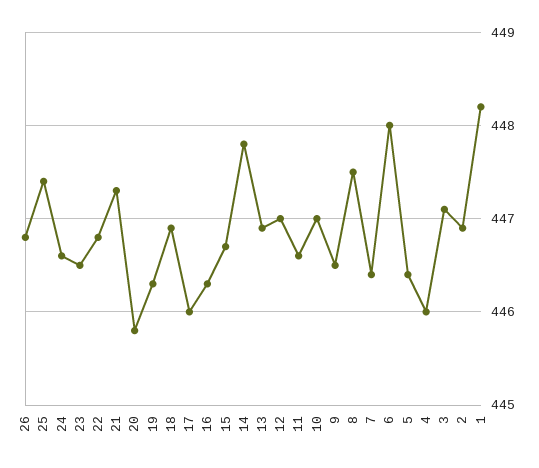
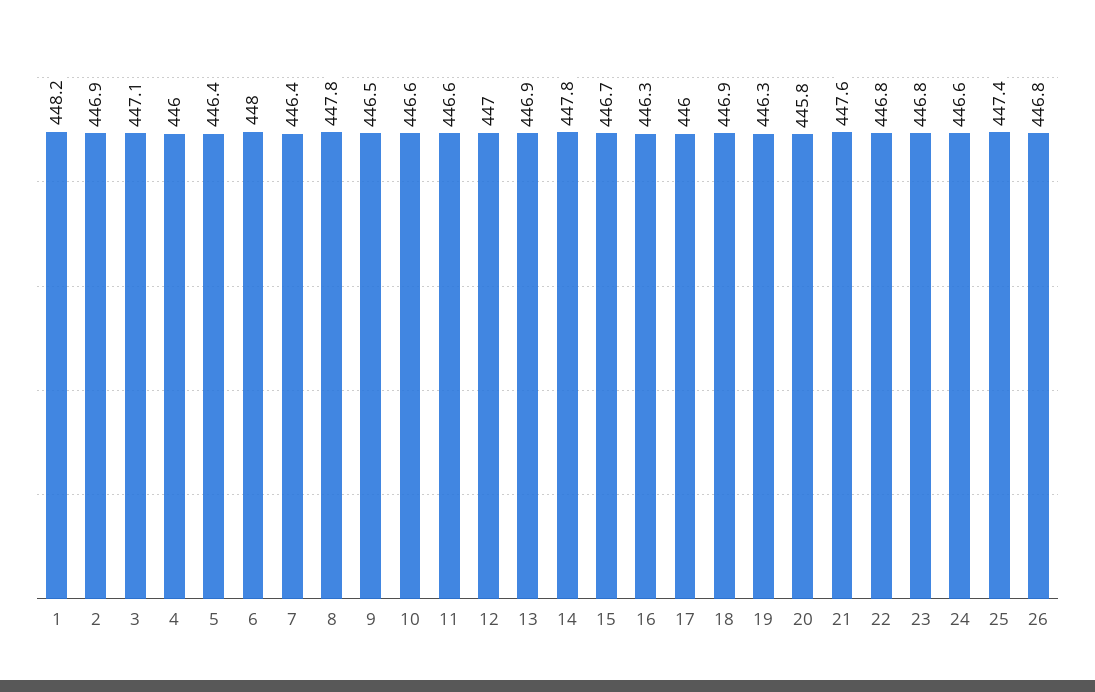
  {
    "26": 446.8,
    "25": 447.4,
    "24": 446.6,
-   "23": 446.5,
+   "23": 446.8,
    "22": 446.8,
-   "21": 447.3,
+   "21": 447.6,
    "20": 445.8,
    "19": 446.3,
    "18": 446.9,
    "17": 446,
    "16": 446.3,
    "15": 446.7,
    "14": 447.8,
    "13": 446.9,
    "12": 447,
    "11": 446.6,
-   "10": 447,
+   "10": 446.6,
    "9": 446.5,
-   "8": 447.5,
+   "8": 447.8,
    "7": 446.4,
    "6": 448,
    "5": 446.4,
    "4": 446,
    "3": 447.1,
    "2": 446.9,
    "1": 448.2
  }

